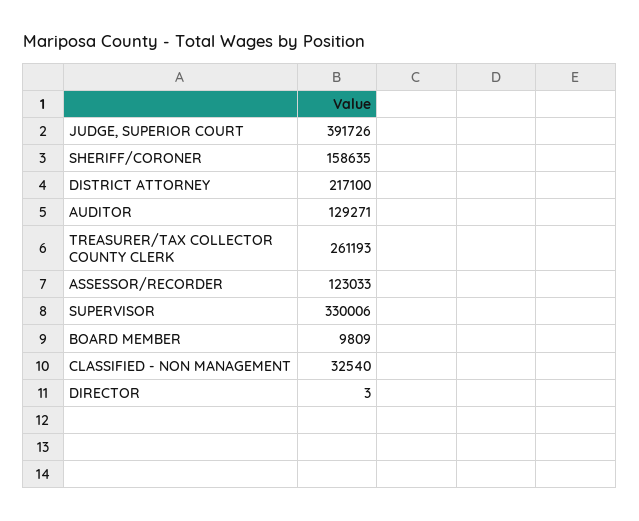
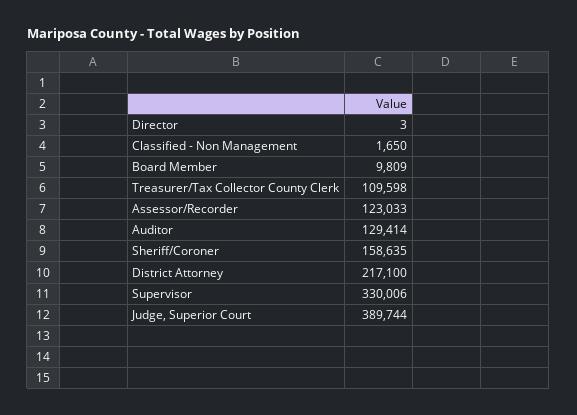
  {
-   "JUDGE, SUPERIOR COURT": 391726,
+   "JUDGE, SUPERIOR COURT": 389744,
    "SHERIFF/CORONER": 158635,
    "DISTRICT ATTORNEY": 217100,
-   "AUDITOR": 129271,
+   "AUDITOR": 129414,
-   "TREASURER/TAX COLLECTOR COUNTY CLERK": 261193,
+   "TREASURER/TAX COLLECTOR COUNTY CLERK": 109598,
    "ASSESSOR/RECORDER": 123033,
    "SUPERVISOR": 330006,
    "BOARD MEMBER": 9809,
-   "CLASSIFIED - NON MANAGEMENT": 32540,
+   "CLASSIFIED - NON MANAGEMENT": 1650,
    "DIRECTOR": 3
  }

